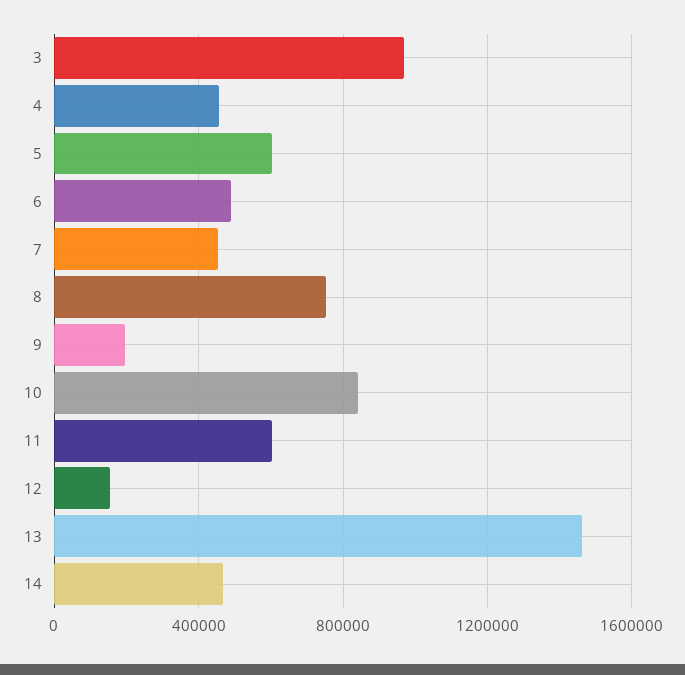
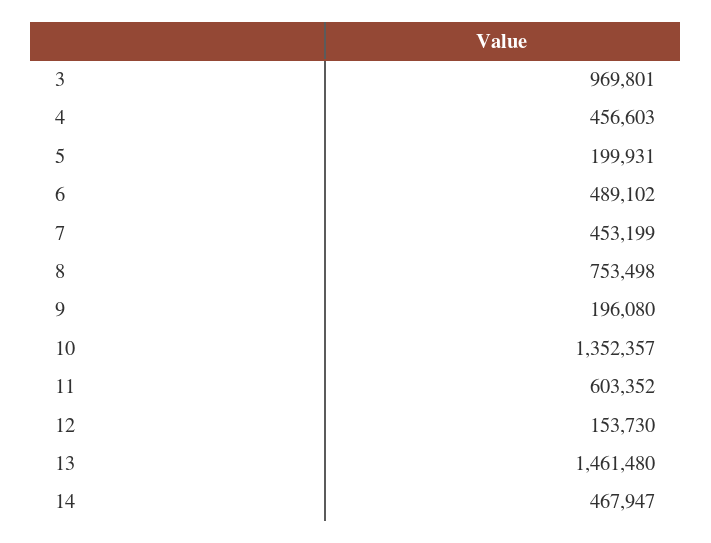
  {
    "3": 969801,
    "4": 456603,
-   "5": 600000,
+   "5": 199931,
    "6": 489102,
    "7": 453199,
    "8": 753498,
    "9": 196080,
-   "10": 850000,
+   "10": 1352357,
    "11": 603352,
    "12": 153730,
    "13": 1461480,
    "14": 467947
  }

